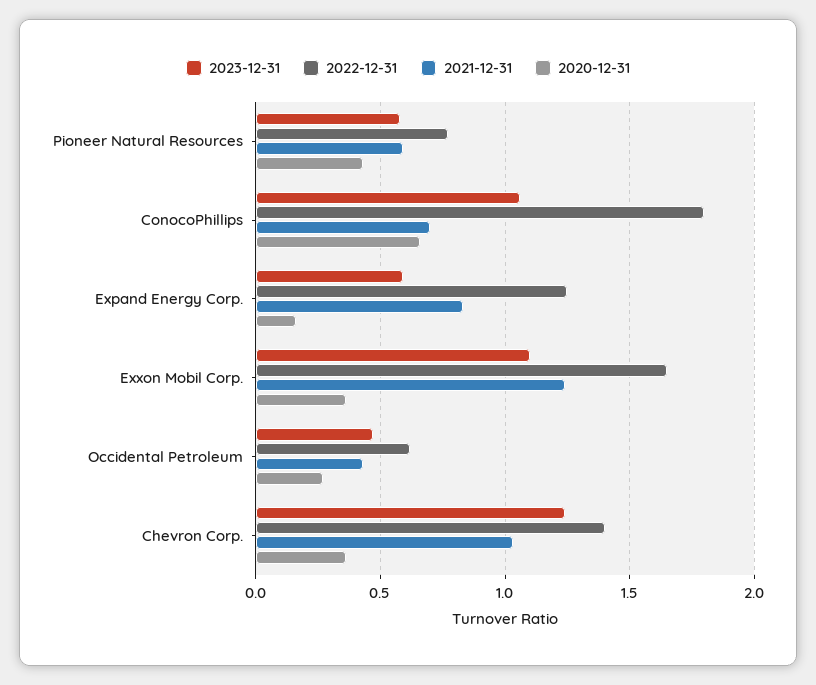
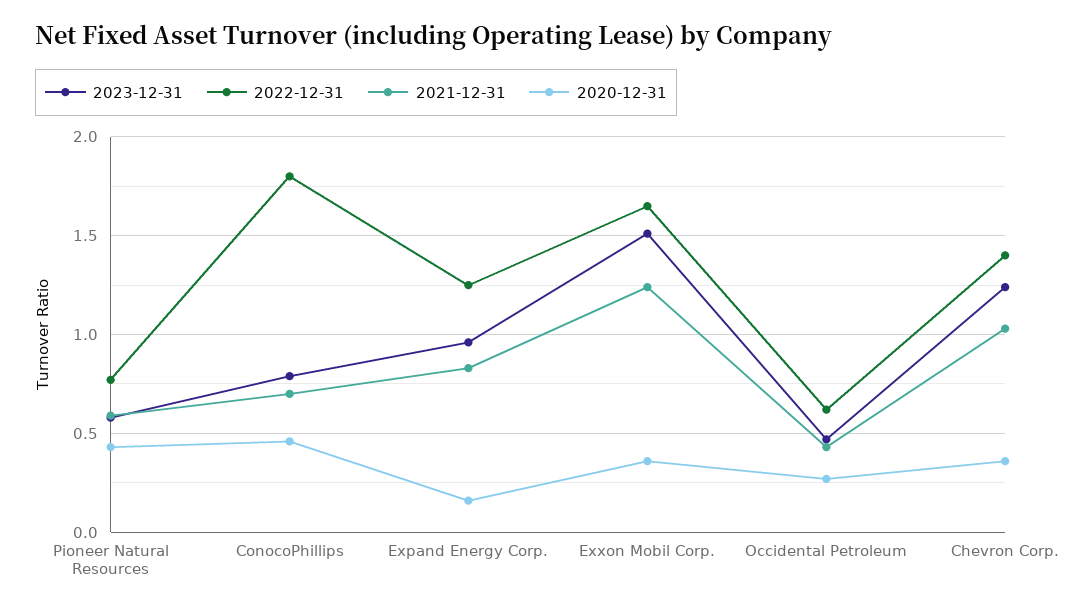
  {
    "2023-12-31": {
      "Pioneer Natural Resources": 0.6,
-     "ConocoPhillips": 1.05,
+     "ConocoPhillips": 0.8,
-     "Expand Energy Corp.": 0.6,
+     "Expand Energy Corp.": 0.95,
-     "Exxon Mobil Corp.": 1.1,
+     "Exxon Mobil Corp.": 1.5,
      "Occidental Petroleum": 0.45,
      "Chevron Corp.": 1.25
    },
    "2022-12-31": {
      "Pioneer Natural Resources": 0.75,
      "ConocoPhillips": 1.8,
      "Expand Energy Corp.": 1.25,
      "Exxon Mobil Corp.": 1.65,
      "Occidental Petroleum": 0.6,
      "Chevron Corp.": 1.4
    },
    "2021-12-31": {
      "Pioneer Natural Resources": 0.6,
      "ConocoPhillips": 0.7,
      "Expand Energy Corp.": 0.85,
      "Exxon Mobil Corp.": 1.25,
      "Occidental Petroleum": 0.45,
      "Chevron Corp.": 1.05
    },
    "2020-12-31": {
      "Pioneer Natural Resources": 0.45,
-     "ConocoPhillips": 0.65,
+     "ConocoPhillips": 0.45,
      "Expand Energy Corp.": 0.15,
      "Exxon Mobil Corp.": 0.35,
      "Occidental Petroleum": 0.25,
      "Chevron Corp.": 0.35
    }
  }

